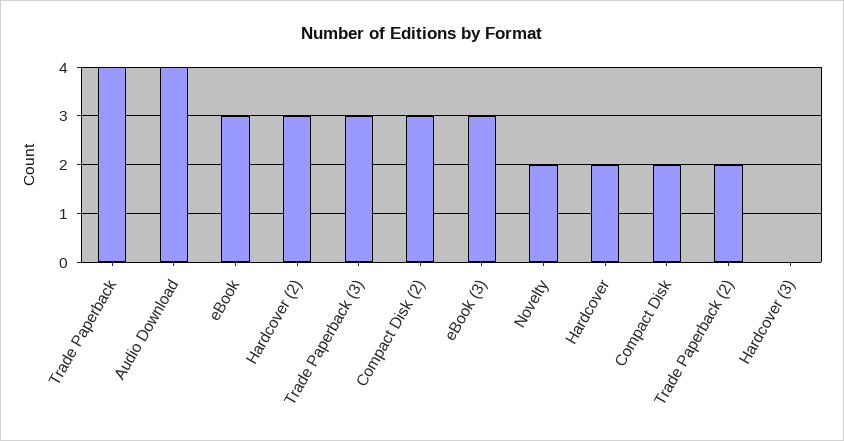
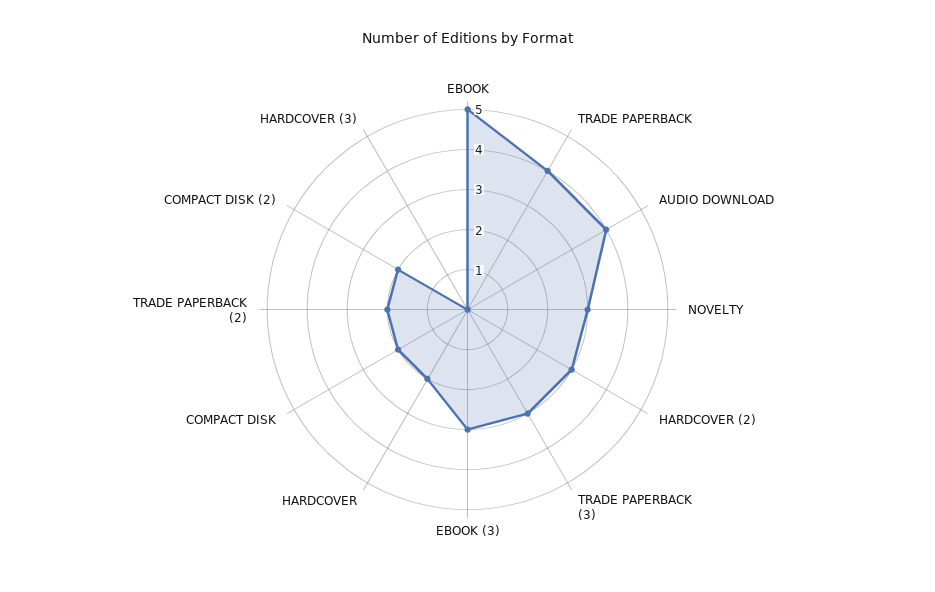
  {
    "Trade Paperback": 4,
    "Audio Download": 4,
-   "eBook": 3,
+   "eBook": 5,
    "Hardcover (2)": 3,
    "Trade Paperback (3)": 3,
-   "Compact Disk (2)": 3,
+   "Compact Disk (2)": 2,
    "eBook (3)": 3,
-   "Novelty": 2,
+   "Novelty": 3,
    "Hardcover": 2,
    "Compact Disk": 2,
    "Trade Paperback (2)": 2,
    "Hardcover (3)": 0
  }

